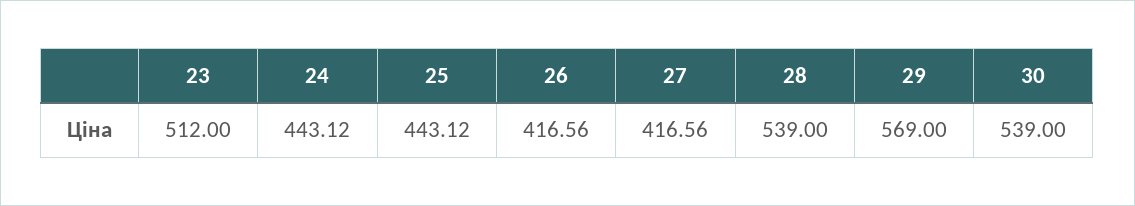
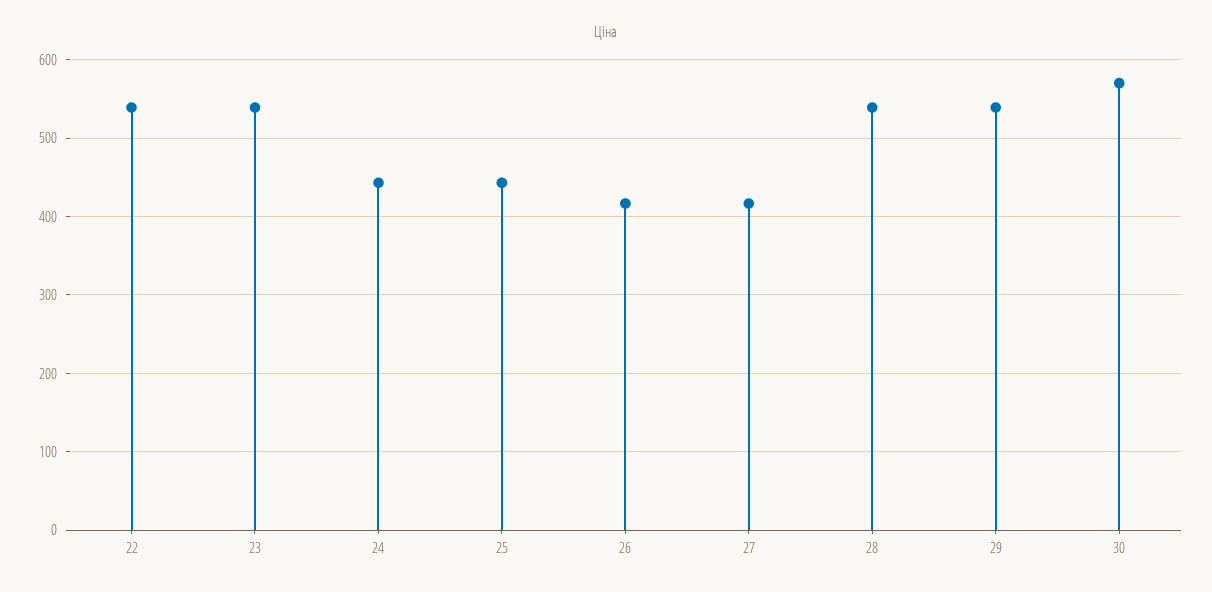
  {
-   "23": 512,
+   "23": 540,
    "24": 443.12,
    "25": 443.12,
    "26": 416.56,
    "27": 416.56,
    "28": 539,
-   "29": 569,
+   "29": 540,
-   "30": 539
+   "30": 570,
+   "22": 540
  }

